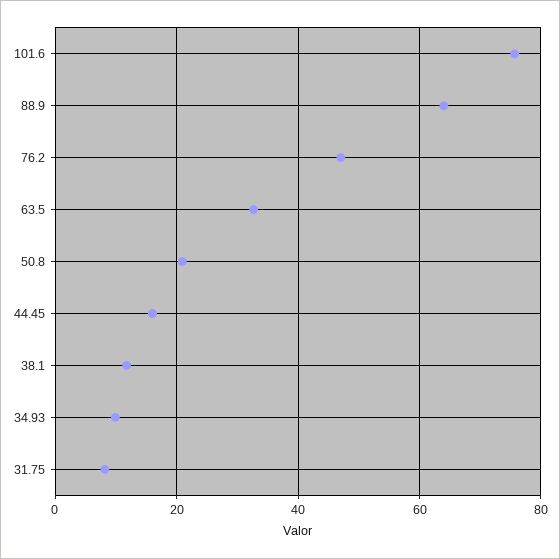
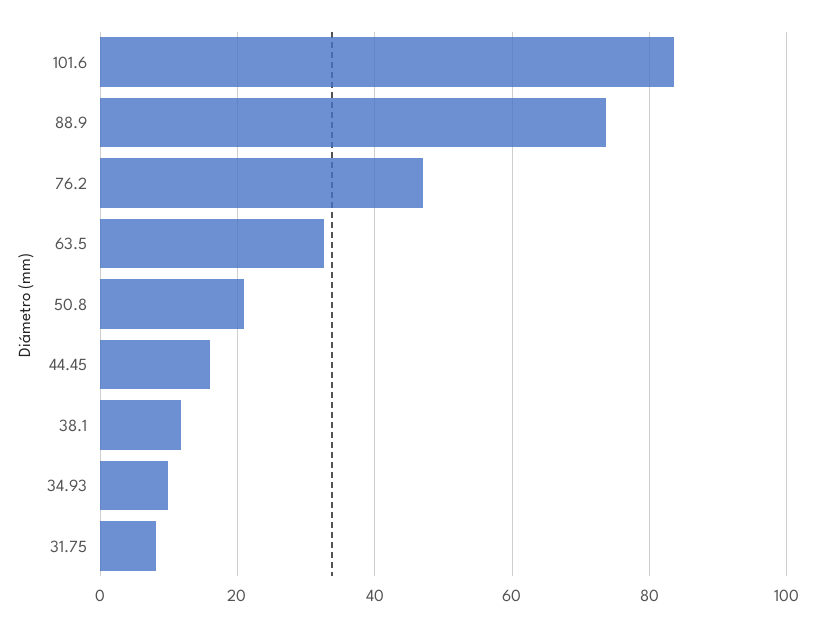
  {
-   "101.6": 76,
+   "101.6": 84,
-   "88.9": 64,
+   "88.9": 74,
    "76.2": 48,
    "63.5": 32,
    "50.8": 20,
    "44.45": 16,
    "38.1": 12,
    "34.93": 10,
    "31.75": 8
  }

